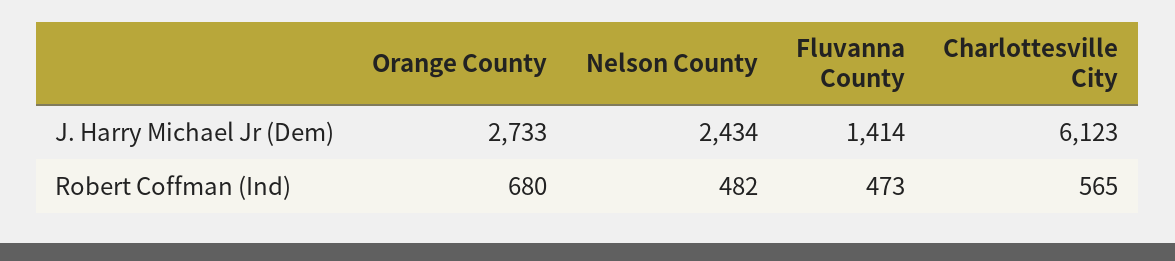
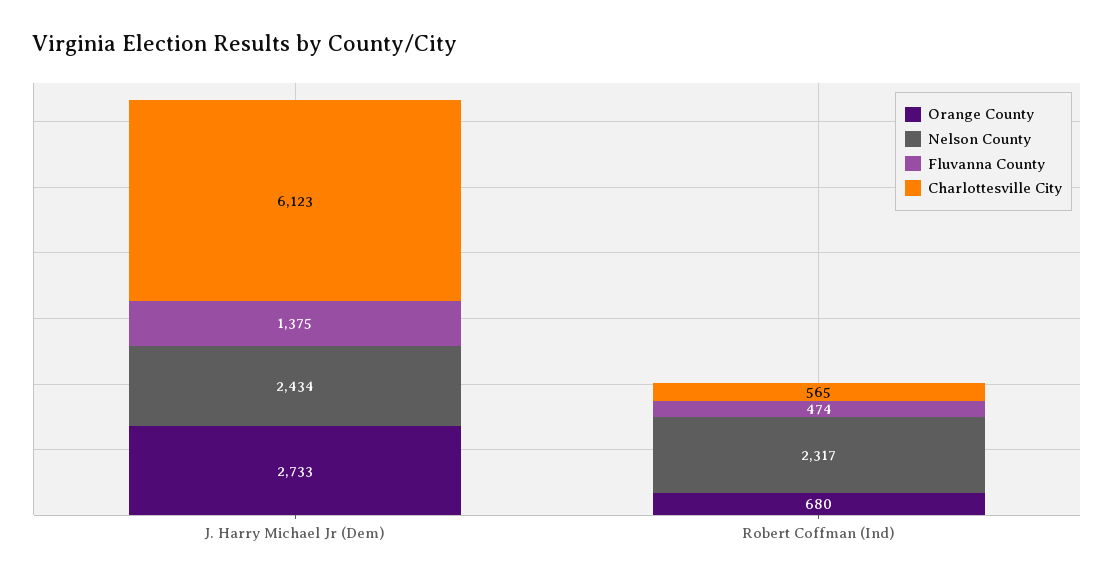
  {
    "Orange County": {
      "J. Harry Michael Jr (Dem)": 2733,
      "Robert Coffman (Ind)": 680
    },
    "Nelson County": {
      "J. Harry Michael Jr (Dem)": 2434,
-     "Robert Coffman (Ind)": 482
+     "Robert Coffman (Ind)": 2317
    },
    "Fluvanna County": {
-     "J. Harry Michael Jr (Dem)": 1414,
+     "J. Harry Michael Jr (Dem)": 1375,
-     "Robert Coffman (Ind)": 473
+     "Robert Coffman (Ind)": 474
    },
    "Charlottesville City": {
      "J. Harry Michael Jr (Dem)": 6123,
      "Robert Coffman (Ind)": 565
    }
  }

